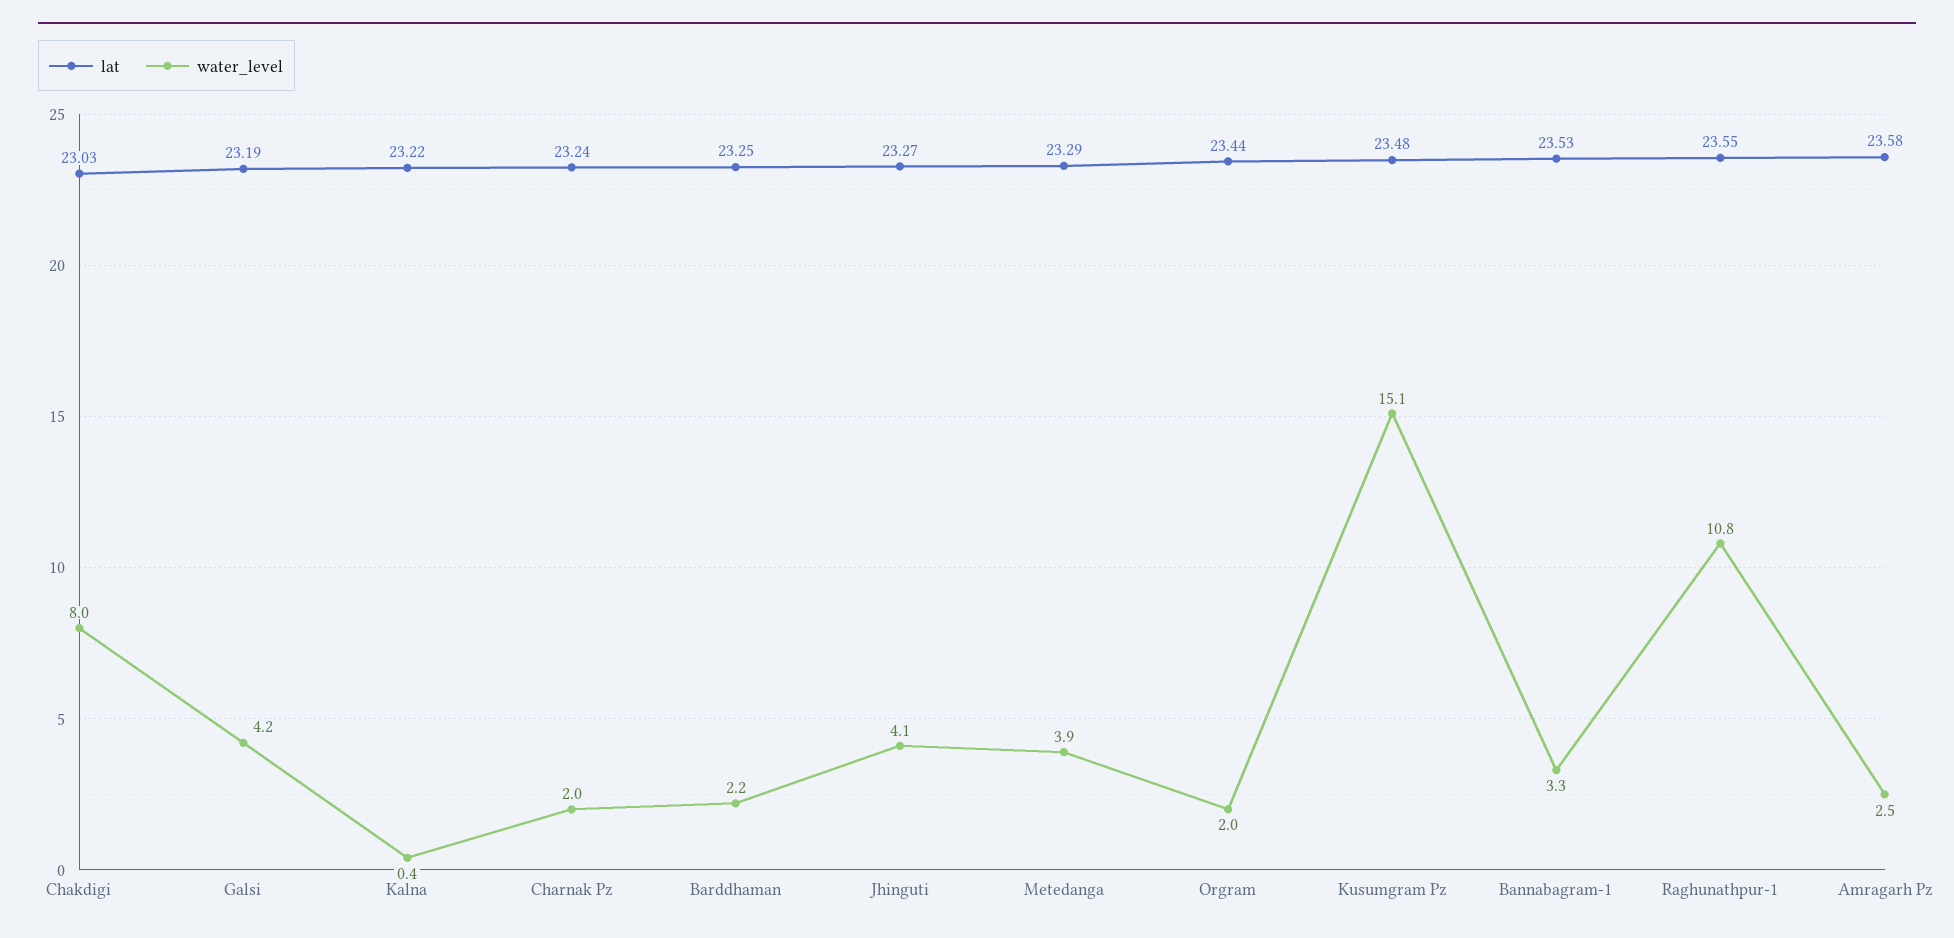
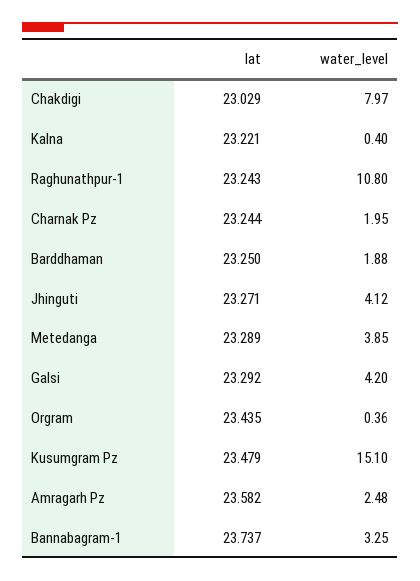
  {
    "lat": {
      "Chakdigi": 23.029,
-     "Galsi": 23.19,
+     "Galsi": 23.292,
      "Kalna": 23.221,
      "Charnak Pz": 23.244,
      "Barddhaman": 23.25,
      "Jhinguti": 23.271,
      "Metedanga": 23.289,
      "Orgram": 23.435,
      "Kusumgram Pz": 23.479,
-     "Bannabagram-1": 23.53,
+     "Bannabagram-1": 23.737,
-     "Raghunathpur-1": 23.55,
+     "Raghunathpur-1": 23.243,
      "Amragarh Pz": 23.582
    },
    "water_level": {
      "Chakdigi": 7.97,
      "Galsi": 4.2,
      "Kalna": 0.4,
      "Charnak Pz": 1.95,
-     "Barddhaman": 2.2,
+     "Barddhaman": 1.88,
      "Jhinguti": 4.12,
      "Metedanga": 3.85,
-     "Orgram": 2,
+     "Orgram": 0.36,
      "Kusumgram Pz": 15.1,
      "Bannabagram-1": 3.25,
      "Raghunathpur-1": 10.8,
      "Amragarh Pz": 2.48
    }
  }

